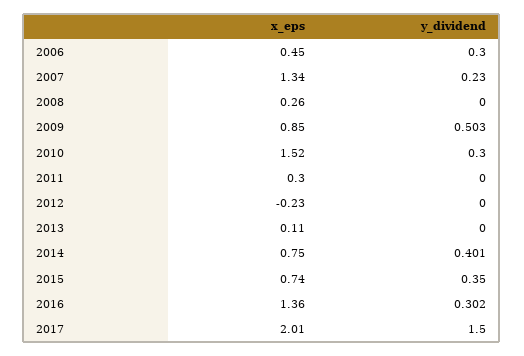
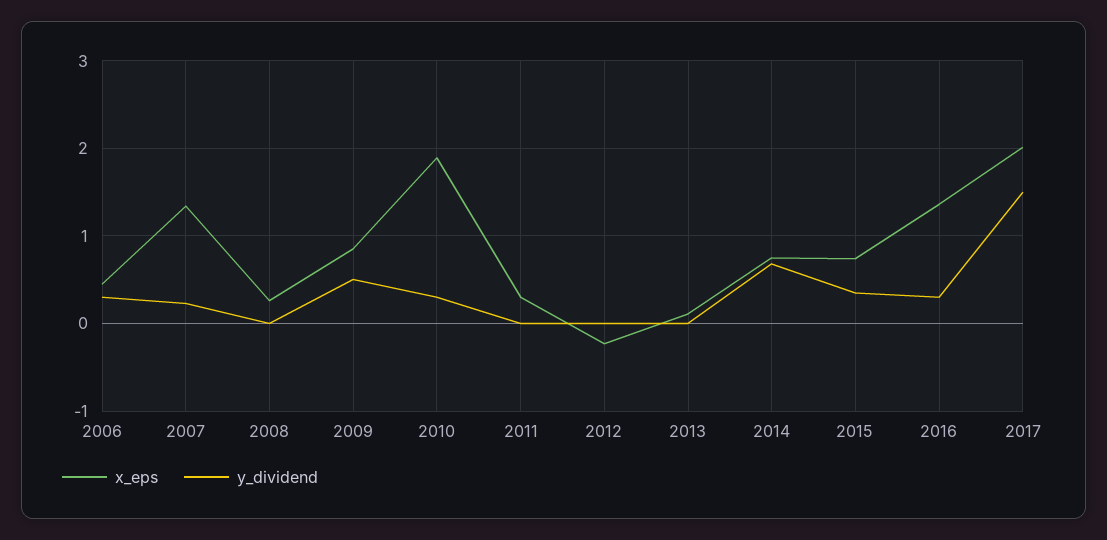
  {
    "x_eps": {
      "2006": 0.45,
      "2007": 1.34,
      "2008": 0.26,
      "2009": 0.85,
-     "2010": 1.52,
+     "2010": 1.9,
      "2011": 0.3,
      "2012": -0.23,
      "2013": 0.11,
      "2014": 0.75,
      "2015": 0.74,
      "2016": 1.36,
      "2017": 2.01
    },
    "y_dividend": {
      "2006": 0.3,
      "2007": 0.23,
      "2008": 0,
      "2009": 0.503,
      "2010": 0.3,
      "2011": 0,
      "2012": 0,
      "2013": 0,
-     "2014": 0.401,
+     "2014": 0.7,
      "2015": 0.35,
      "2016": 0.302,
      "2017": 1.5
    }
  }

